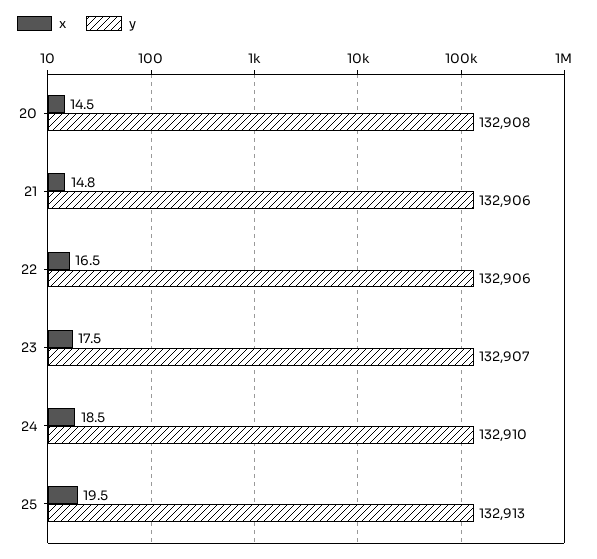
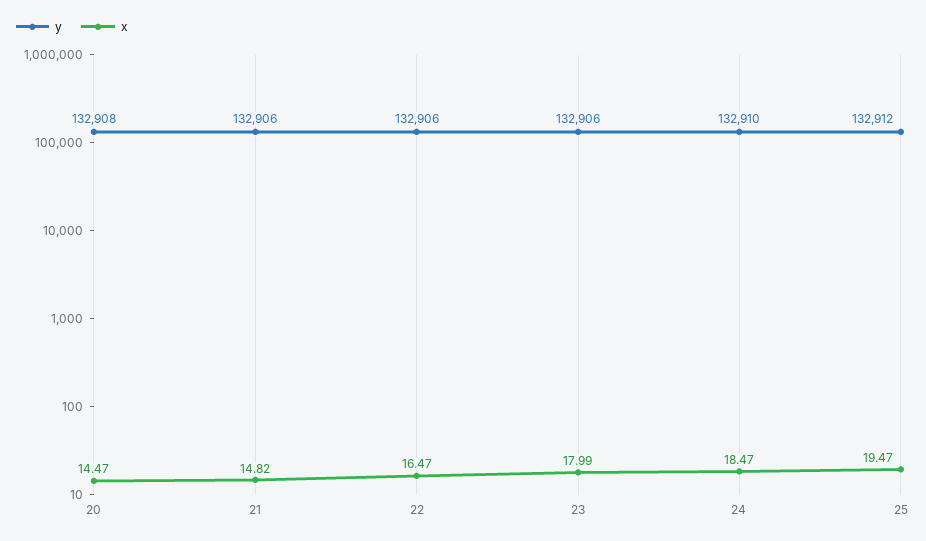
  {
    "x": {
      "20": 14.47,
      "21": 14.82,
      "22": 16.47,
-     "23": 17.5,
+     "23": 17.99,
      "24": 18.47,
      "25": 19.47
    },
    "y": {
      "20": 132908,
      "21": 132906,
      "22": 132906,
-     "23": 132907,
+     "23": 132906,
      "24": 132910,
-     "25": 132913
+     "25": 132912
    }
  }

